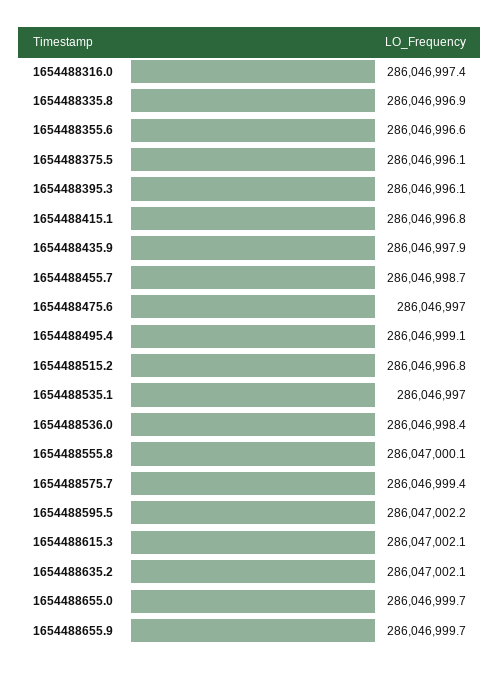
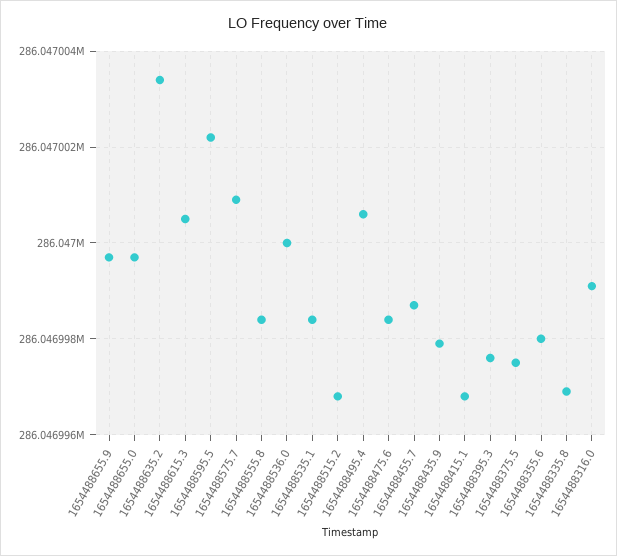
  {
-   "1654488316.0": 286046997.4,
+   "1654488316.0": 286046999,
    "1654488335.8": 286046996.9,
-   "1654488355.6": 286046996.6,
+   "1654488355.6": 286046998,
-   "1654488375.5": 286046996.1,
+   "1654488375.5": 286046997.5,
-   "1654488395.3": 286046996.1,
+   "1654488395.3": 286046997.5,
    "1654488415.1": 286046996.8,
    "1654488435.9": 286046997.9,
    "1654488455.7": 286046998.7,
-   "1654488475.6": 286046997,
+   "1654488475.6": 286046998.5,
-   "1654488495.4": 286046999.1,
+   "1654488495.4": 286047000.5,
    "1654488515.2": 286046996.8,
-   "1654488535.1": 286046997,
+   "1654488535.1": 286046998.5,
-   "1654488536.0": 286046998.4,
+   "1654488536.0": 286047000,
-   "1654488555.8": 286047000.1,
+   "1654488555.8": 286046998.5,
-   "1654488575.7": 286046999.4,
+   "1654488575.7": 286047001,
    "1654488595.5": 286047002.2,
-   "1654488615.3": 286047002.1,
+   "1654488615.3": 286047000.5,
-   "1654488635.2": 286047002.1,
+   "1654488635.2": 286047003.5,
    "1654488655.0": 286046999.7,
    "1654488655.9": 286046999.7
  }

